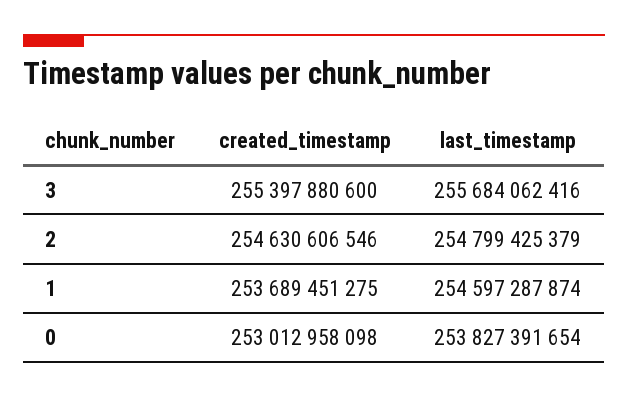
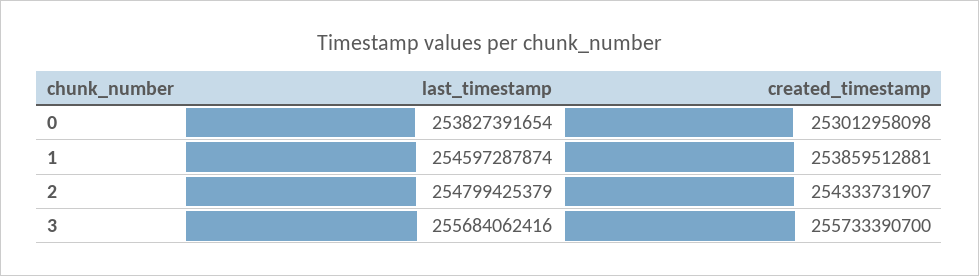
  {
    "created_timestamp": {
-     "3": 255397880600,
+     "3": 255733390700,
-     "2": 254630606546,
+     "2": 254333731907,
-     "1": 253689451275,
+     "1": 253859512881,
      "0": 253012958098
    },
    "last_timestamp": {
      "3": 255684062416,
      "2": 254799425379,
      "1": 254597287874,
      "0": 253827391654
    }
  }

